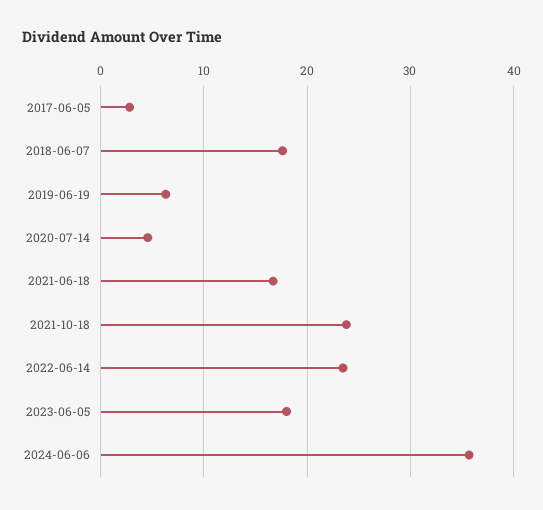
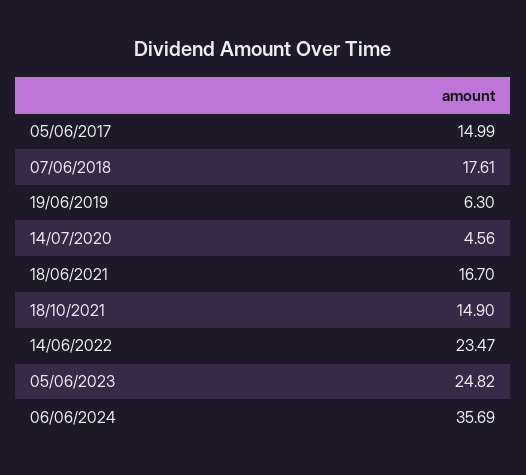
  {
-   "2017-06-05": 3,
+   "2017-06-05": 14.99,
    "2018-06-07": 17.61,
    "2019-06-19": 6.3,
    "2020-07-14": 4.56,
    "2021-06-18": 16.7,
-   "2021-10-18": 24,
+   "2021-10-18": 14.9,
    "2022-06-14": 23.47,
-   "2023-06-05": 18,
+   "2023-06-05": 24.82,
    "2024-06-06": 35.69
  }

